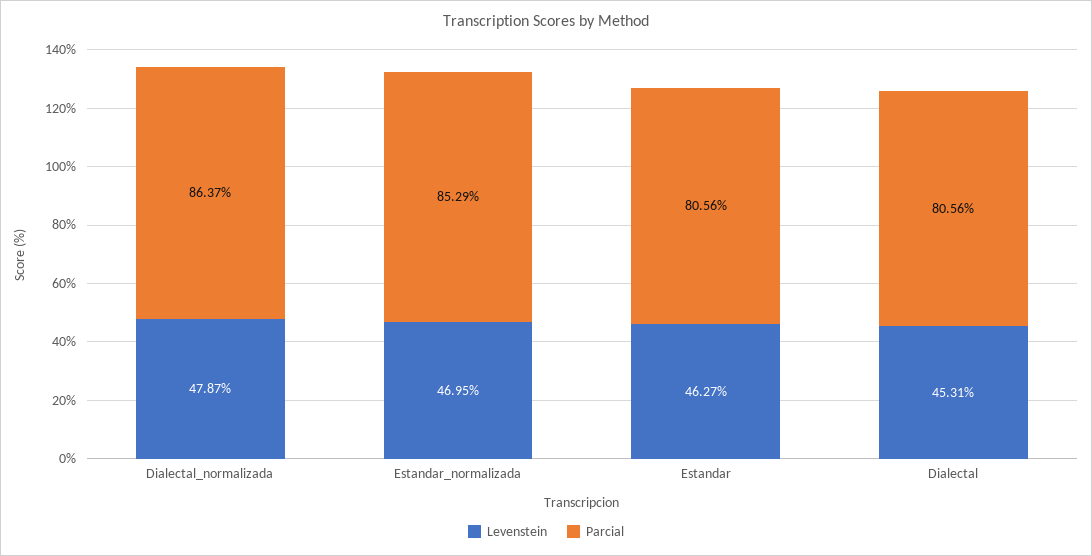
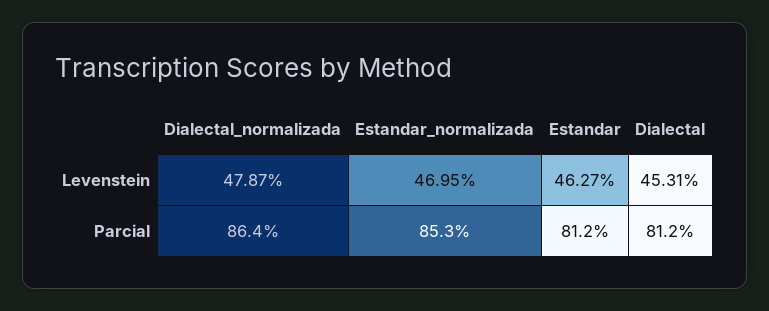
  {
    "Levenstein": {
      "Dialectal_normalizada": 47.87,
      "Estandar_normalizada": 46.95,
      "Estandar": 46.27,
      "Dialectal": 45.31
    },
    "Parcial": {
      "Dialectal_normalizada": 86.37,
      "Estandar_normalizada": 85.29,
-     "Estandar": 80.56,
+     "Estandar": 81.2,
-     "Dialectal": 80.56
+     "Dialectal": 81.2
    }
  }

